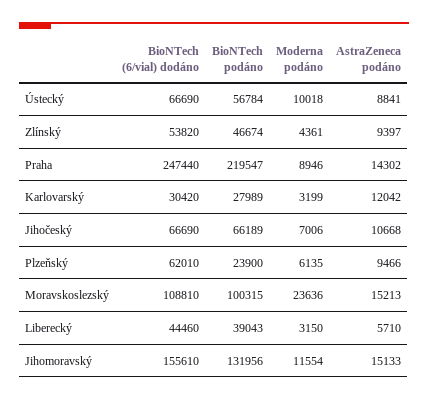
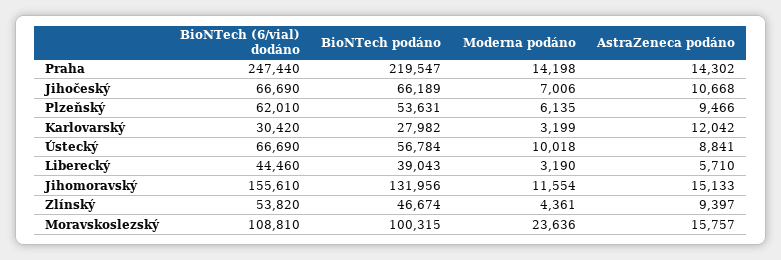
  {
    "BioNTech (6/vial) dodáno": {
      "Ústecký": 66690,
      "Zlínský": 53820,
      "Praha": 247440,
      "Karlovarský": 30420,
      "Jihočeský": 66690,
      "Plzeňský": 62010,
      "Moravskoslezský": 108810,
      "Liberecký": 44460,
      "Jihomoravský": 155610
    },
    "BioNTech podáno": {
      "Ústecký": 56784,
      "Zlínský": 46674,
      "Praha": 219547,
-     "Karlovarský": 27989,
+     "Karlovarský": 27982,
      "Jihočeský": 66189,
-     "Plzeňský": 23900,
+     "Plzeňský": 53631,
      "Moravskoslezský": 100315,
      "Liberecký": 39043,
      "Jihomoravský": 131956
    },
    "Moderna podáno": {
      "Ústecký": 10018,
      "Zlínský": 4361,
-     "Praha": 8946,
+     "Praha": 14198,
      "Karlovarský": 3199,
      "Jihočeský": 7006,
      "Plzeňský": 6135,
      "Moravskoslezský": 23636,
-     "Liberecký": 3150,
+     "Liberecký": 3190,
      "Jihomoravský": 11554
    },
    "AstraZeneca podáno": {
      "Ústecký": 8841,
      "Zlínský": 9397,
      "Praha": 14302,
      "Karlovarský": 12042,
      "Jihočeský": 10668,
      "Plzeňský": 9466,
-     "Moravskoslezský": 15213,
+     "Moravskoslezský": 15757,
      "Liberecký": 5710,
      "Jihomoravský": 15133
    }
  }

